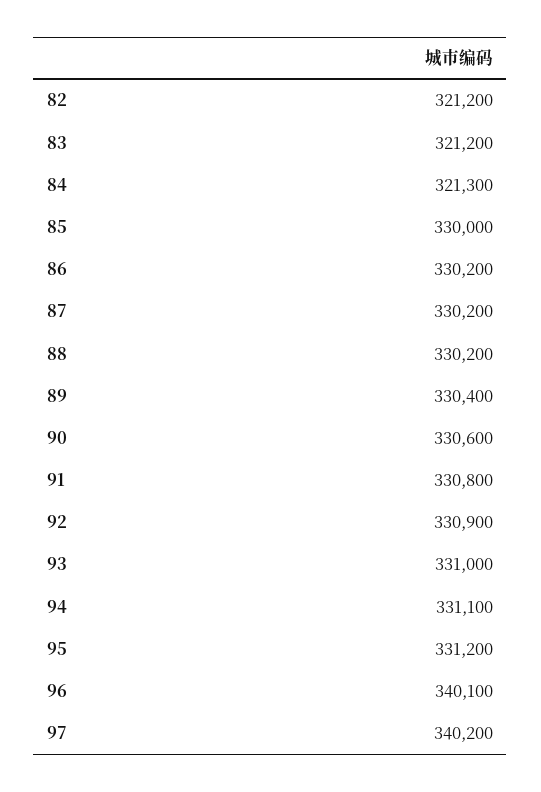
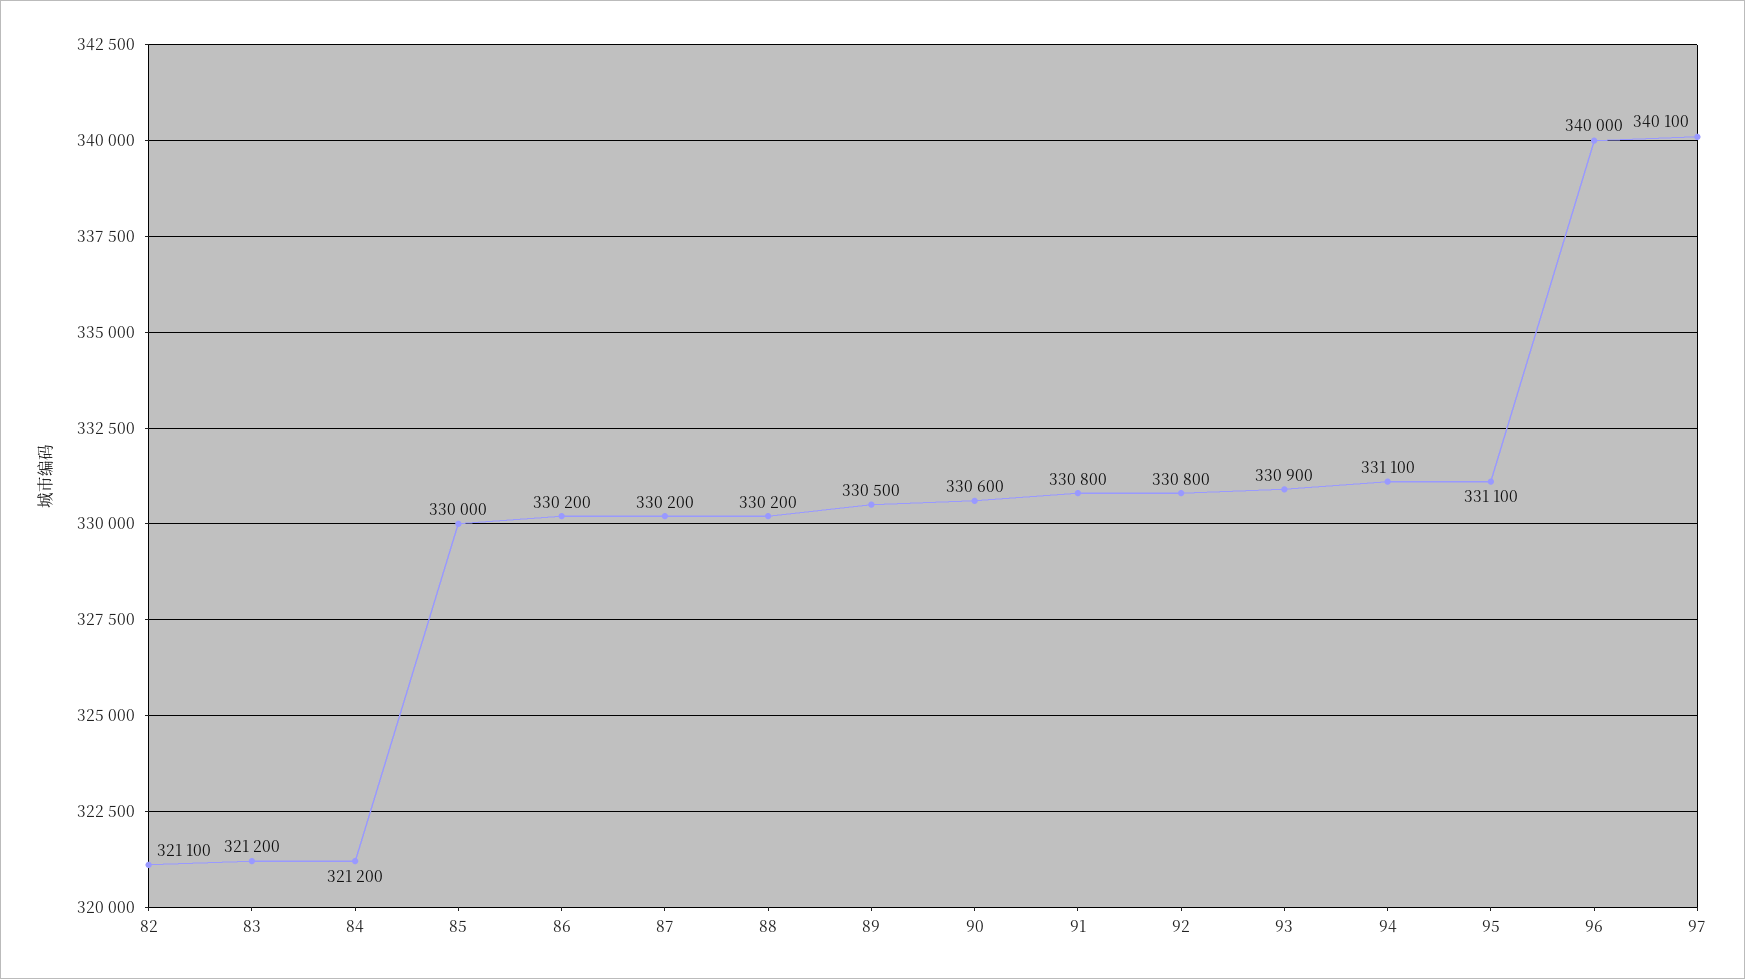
  {
-   "82": 321200,
+   "82": 321100,
    "83": 321200,
-   "84": 321300,
+   "84": 321200,
    "85": 330000,
    "86": 330200,
    "87": 330200,
    "88": 330200,
-   "89": 330400,
+   "89": 330500,
    "90": 330600,
    "91": 330800,
-   "92": 330900,
+   "92": 330800,
-   "93": 331000,
+   "93": 330900,
    "94": 331100,
-   "95": 331200,
+   "95": 331100,
-   "96": 340100,
+   "96": 340000,
-   "97": 340200
+   "97": 340100
  }

